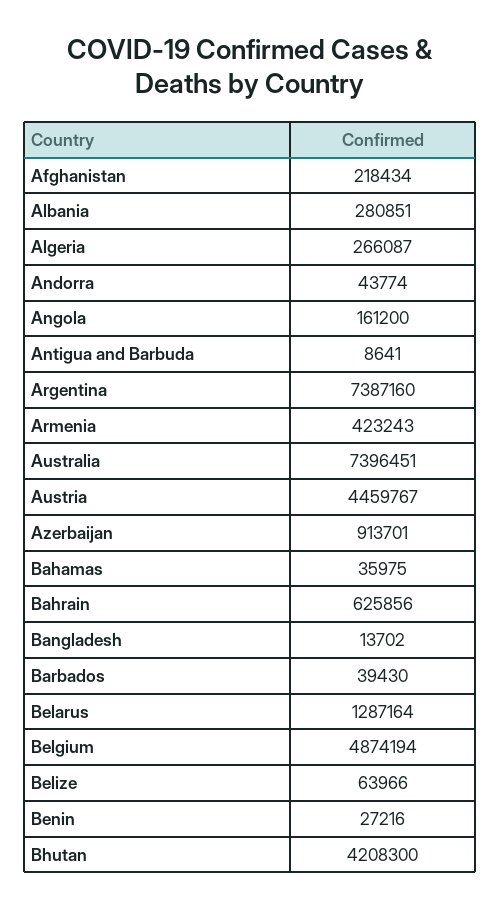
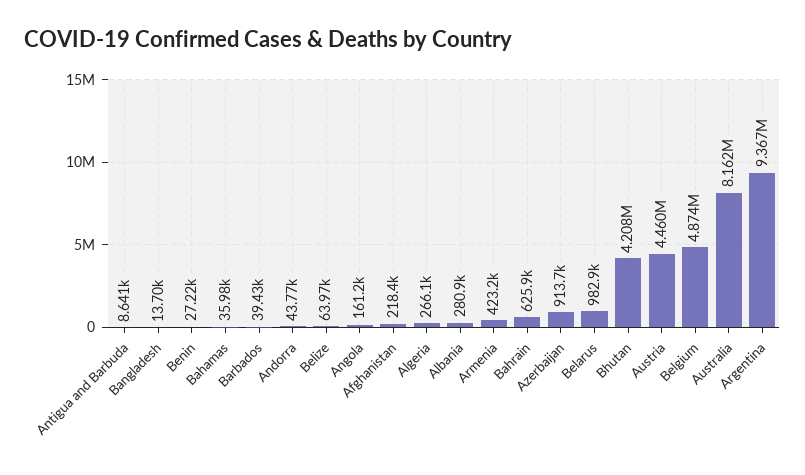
  {
    "Afghanistan": 218434,
    "Albania": 280851,
    "Algeria": 266087,
    "Andorra": 43774,
    "Angola": 161200,
    "Antigua and Barbuda": 8641,
-   "Argentina": 7387160,
+   "Argentina": 9367000,
    "Armenia": 423243,
-   "Australia": 7396451,
+   "Australia": 8162000,
    "Austria": 4459767,
    "Azerbaijan": 913701,
    "Bahamas": 35975,
    "Bahrain": 625856,
    "Bangladesh": 13702,
    "Barbados": 39430,
-   "Belarus": 1287164,
+   "Belarus": 982900,
    "Belgium": 4874194,
    "Belize": 63966,
    "Benin": 27216,
    "Bhutan": 4208300
  }

